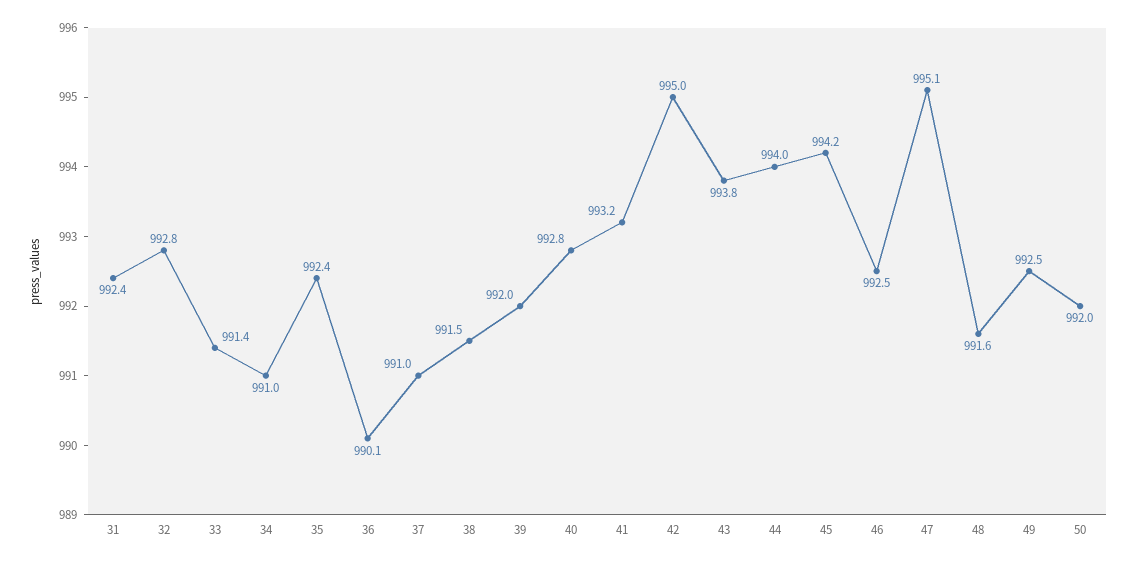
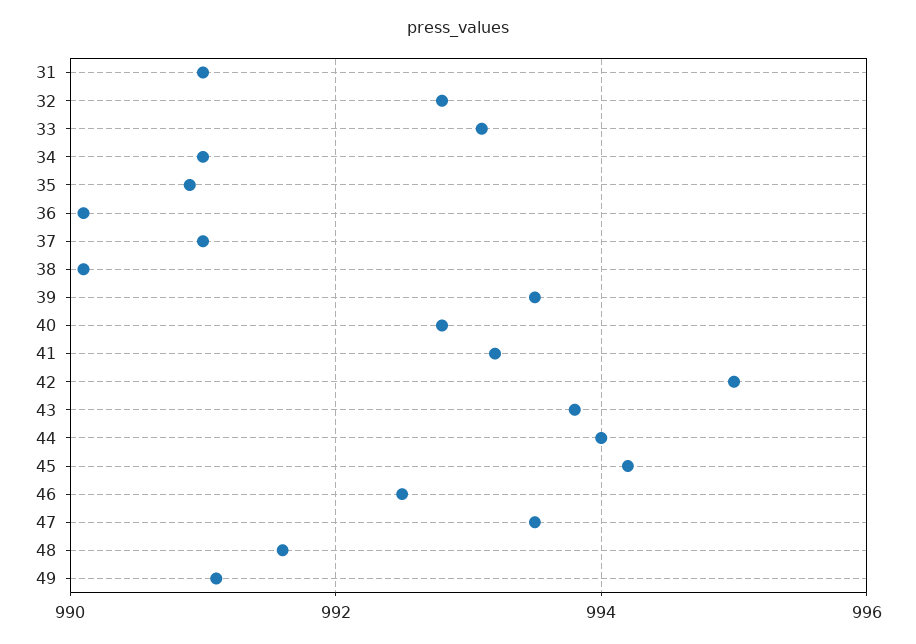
  {
-   "31": 992.4,
+   "31": 991,
    "32": 992.8,
-   "33": 991.4,
+   "33": 993,
    "34": 991,
-   "35": 992.4,
+   "35": 991,
    "36": 990.1,
    "37": 991,
-   "38": 991.5,
+   "38": 990,
-   "39": 992,
+   "39": 993.5,
    "40": 992.8,
    "41": 993.2,
    "42": 995,
    "43": 993.8,
    "44": 994,
    "45": 994.2,
    "46": 992.5,
-   "47": 995.1,
+   "47": 993.5,
    "48": 991.6,
-   "49": 992.5,
+   "49": 991
-   "50": 992
  }

